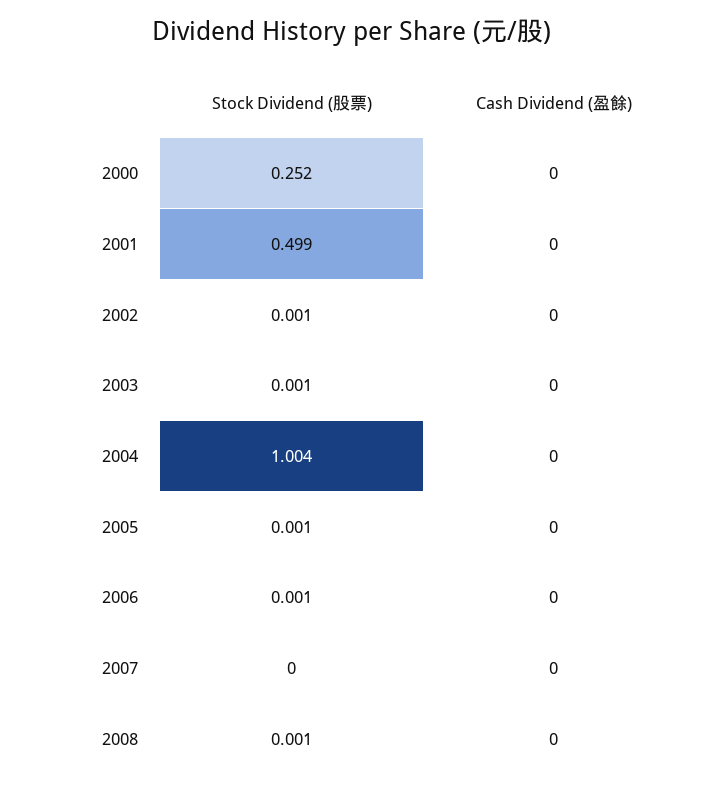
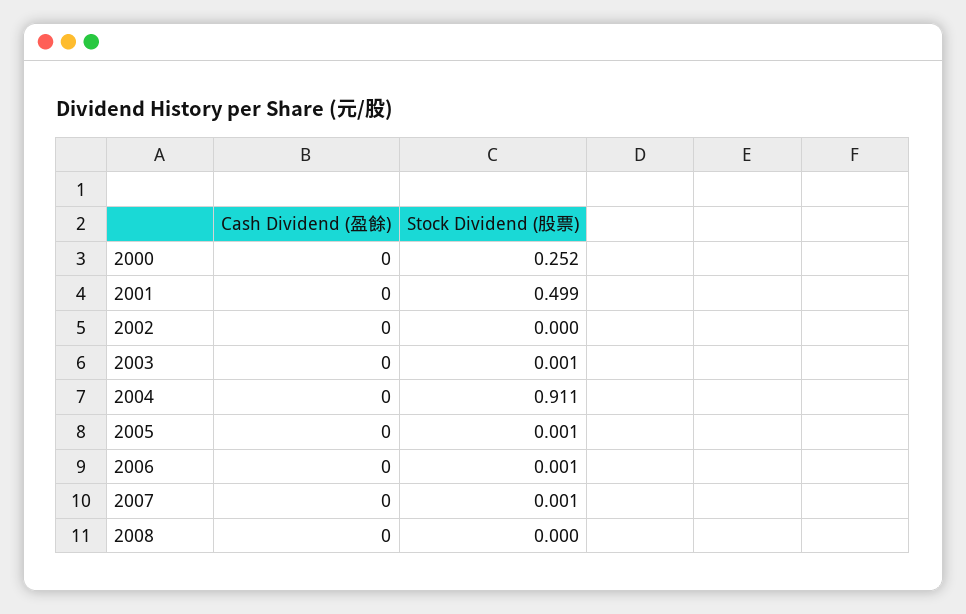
  {
    "Stock Dividend (股票)": {
      "2000": 0.252,
      "2001": 0.499,
-     "2002": 0.001,
+     "2002": 0,
      "2003": 0.001,
-     "2004": 1.004,
+     "2004": 0.911,
      "2005": 0.001,
      "2006": 0.001,
-     "2007": 0,
+     "2007": 0.001,
-     "2008": 0.001
+     "2008": 0
    },
    "Cash Dividend (盈餘)": {
      "2000": 0,
      "2001": 0,
      "2002": 0,
      "2003": 0,
      "2004": 0,
      "2005": 0,
      "2006": 0,
      "2007": 0,
      "2008": 0
    }
  }

